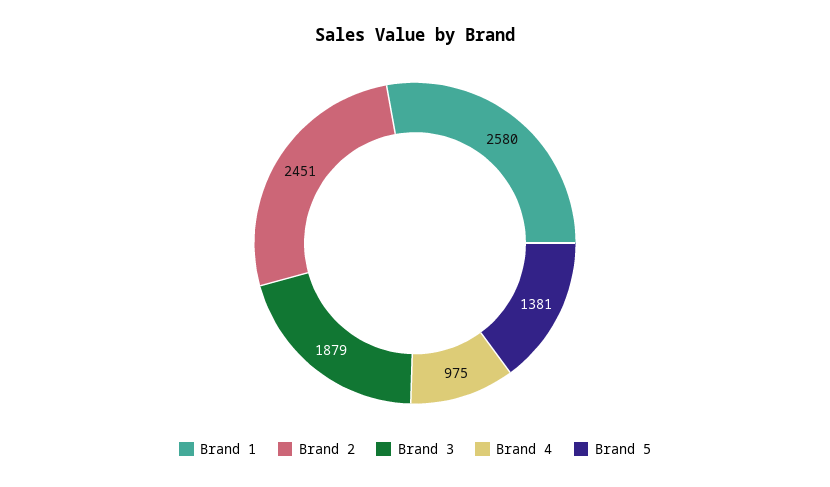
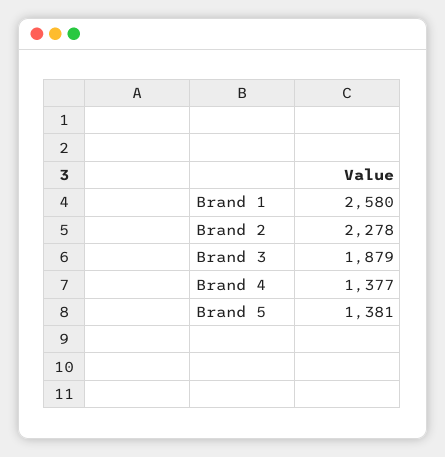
  {
    "Brand 1": 2580,
-   "Brand 2": 2451,
+   "Brand 2": 2278,
    "Brand 3": 1879,
-   "Brand 4": 975,
+   "Brand 4": 1377,
    "Brand 5": 1381
  }

